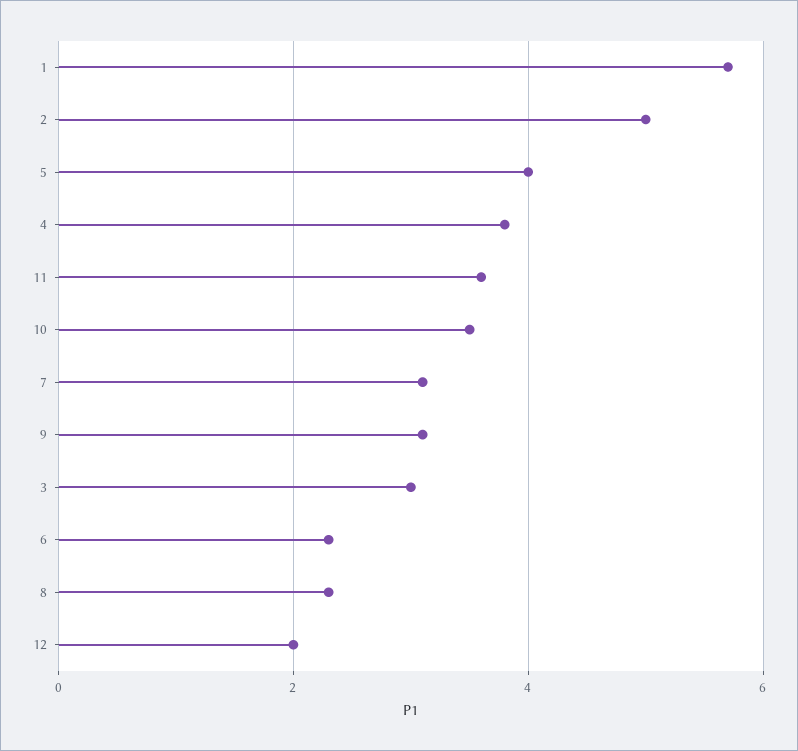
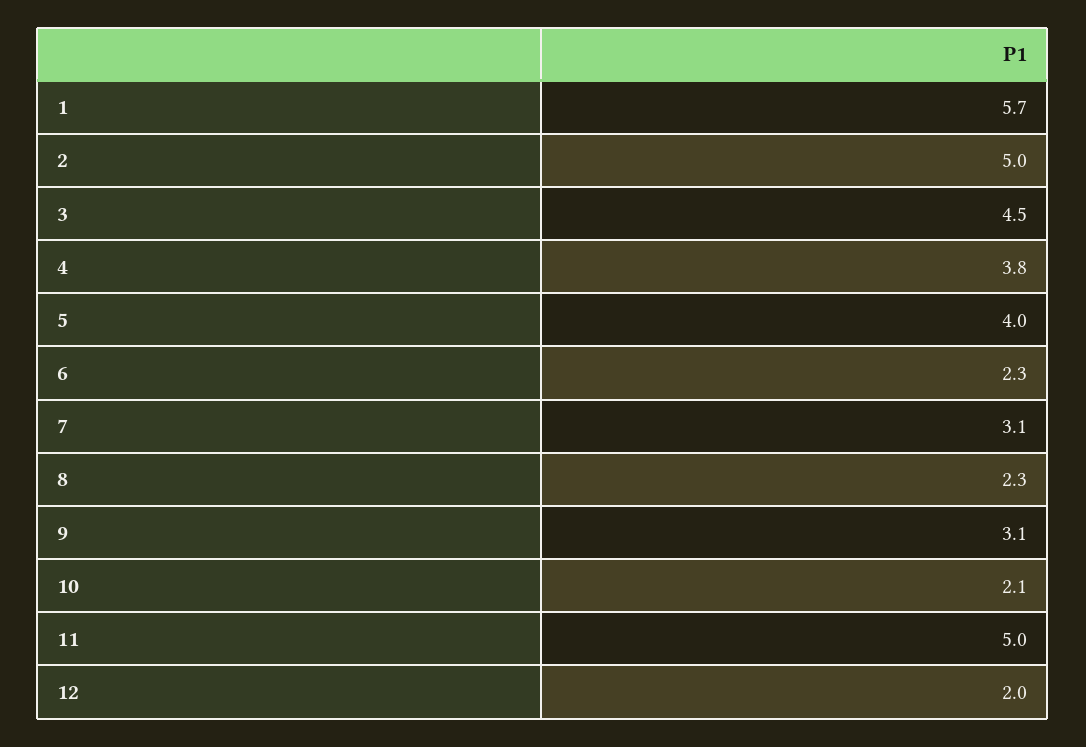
  {
    "1": 5.7,
    "2": 5,
    "5": 4,
    "4": 3.8,
-   "11": 3.5,
+   "11": 5,
-   "10": 3.5,
+   "10": 2.1,
    "7": 3.1,
    "9": 3.1,
-   "3": 3,
+   "3": 4.5,
    "6": 2.3,
    "8": 2.3,
    "12": 2
  }

